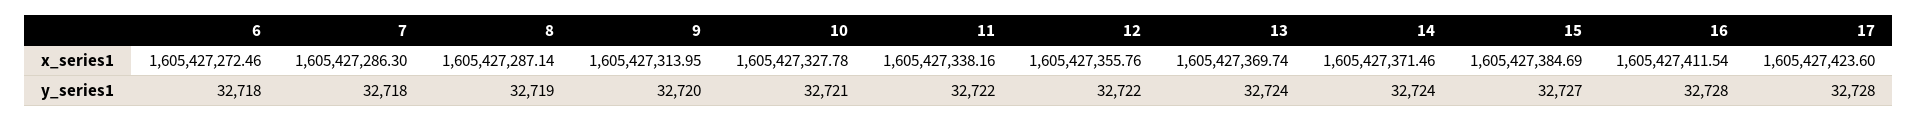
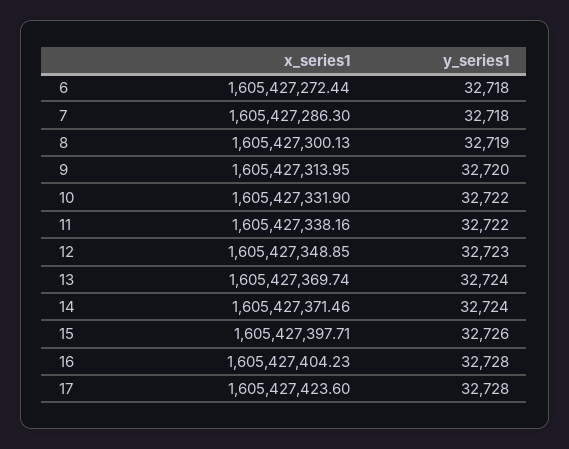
  {
    "6": {
-     "x_series1": 1605427272.46,
+     "x_series1": 1605427272.44,
      "y_series1": 32718
    },
    "7": {
      "x_series1": 1605427286.3,
      "y_series1": 32718
    },
    "8": {
-     "x_series1": 1605427287.14,
+     "x_series1": 1605427300.13,
      "y_series1": 32719
    },
    "9": {
      "x_series1": 1605427313.95,
      "y_series1": 32720
    },
    "10": {
-     "x_series1": 1605427327.78,
+     "x_series1": 1605427331.9,
-     "y_series1": 32721
+     "y_series1": 32722
    },
    "11": {
      "x_series1": 1605427338.16,
      "y_series1": 32722
    },
    "12": {
-     "x_series1": 1605427355.76,
+     "x_series1": 1605427348.85,
-     "y_series1": 32722
+     "y_series1": 32723
    },
    "13": {
      "x_series1": 1605427369.74,
      "y_series1": 32724
    },
    "14": {
      "x_series1": 1605427371.46,
      "y_series1": 32724
    },
    "15": {
-     "x_series1": 1605427384.69,
+     "x_series1": 1605427397.71,
-     "y_series1": 32727
+     "y_series1": 32726
    },
    "16": {
-     "x_series1": 1605427411.54,
+     "x_series1": 1605427404.23,
      "y_series1": 32728
    },
    "17": {
      "x_series1": 1605427423.6,
      "y_series1": 32728
    }
  }

